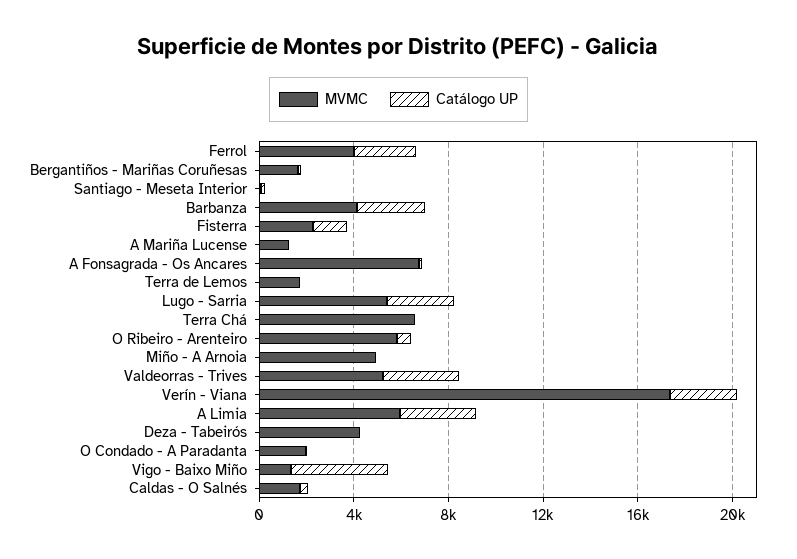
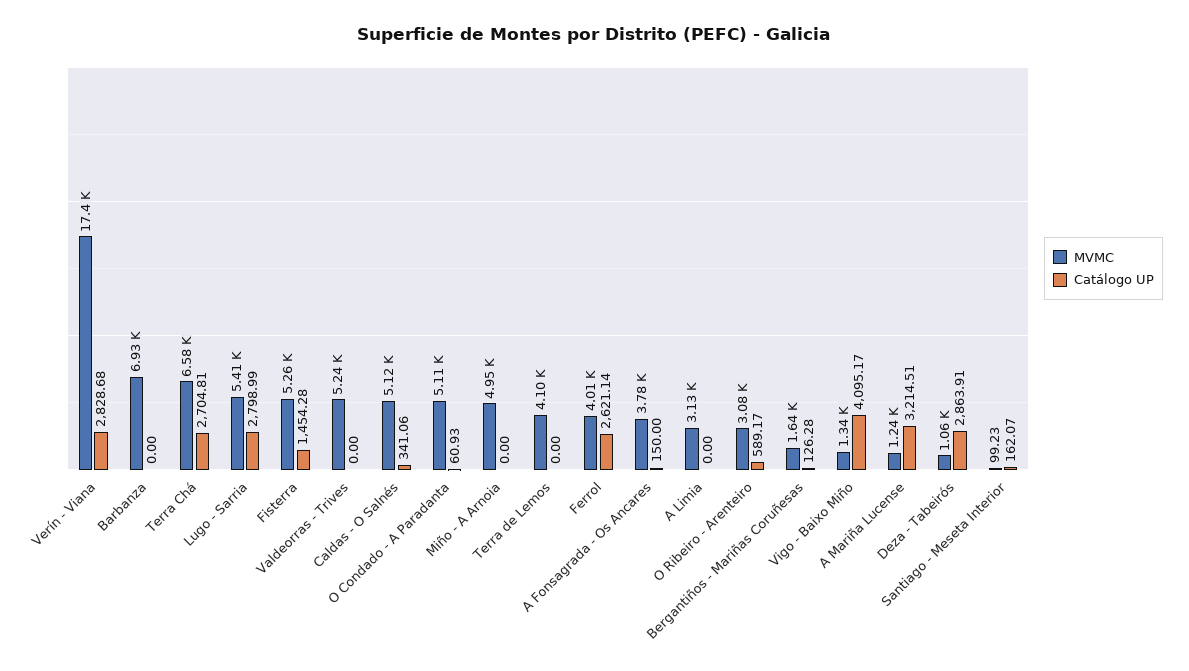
  {
    "MVMC": {
      "Ferrol": 4010,
      "Bergantiños - Mariñas Coruñesas": 1640,
      "Santiago - Meseta Interior": 99.23,
-     "Barbanza": 4000,
+     "Barbanza": 6930,
-     "Fisterra": 2000,
+     "Fisterra": 5260,
      "A Mariña Lucense": 1240,
-     "A Fonsagrada - Os Ancares": 7000,
+     "A Fonsagrada - Os Ancares": 3780,
-     "Terra de Lemos": 2000,
+     "Terra de Lemos": 4100,
      "Lugo - Sarria": 5410,
      "Terra Chá": 6580,
-     "O Ribeiro - Arenteiro": 6000,
+     "O Ribeiro - Arenteiro": 3080,
      "Miño - A Arnoia": 4950,
      "Valdeorras - Trives": 5240,
      "Verín - Viana": 17400,
-     "A Limia": 6000,
+     "A Limia": 3130,
-     "Deza - Tabeirós": 4000,
+     "Deza - Tabeirós": 1060,
-     "O Condado - A Paradanta": 2000,
+     "O Condado - A Paradanta": 5110,
      "Vigo - Baixo Miño": 1340,
-     "Caldas - O Salnés": 2000
+     "Caldas - O Salnés": 5120
    },
    "Catálogo UP": {
      "Ferrol": 2621.14,
      "Bergantiños - Mariñas Coruñesas": 126.28,
      "Santiago - Meseta Interior": 162.07,
-     "Barbanza": 3000,
+     "Barbanza": 0,
      "Fisterra": 1454.28,
-     "A Mariña Lucense": 0,
+     "A Mariña Lucense": 3214.51,
      "A Fonsagrada - Os Ancares": 150,
      "Terra de Lemos": 0,
      "Lugo - Sarria": 2798.99,
-     "Terra Chá": 0,
+     "Terra Chá": 2704.81,
      "O Ribeiro - Arenteiro": 589.17,
      "Miño - A Arnoia": 0,
-     "Valdeorras - Trives": 3000,
+     "Valdeorras - Trives": 0,
      "Verín - Viana": 2828.68,
-     "A Limia": 3000,
+     "A Limia": 0,
-     "Deza - Tabeirós": 0,
+     "Deza - Tabeirós": 2863.91,
      "O Condado - A Paradanta": 60.93,
      "Vigo - Baixo Miño": 4095.17,
      "Caldas - O Salnés": 341.06
    }
  }

